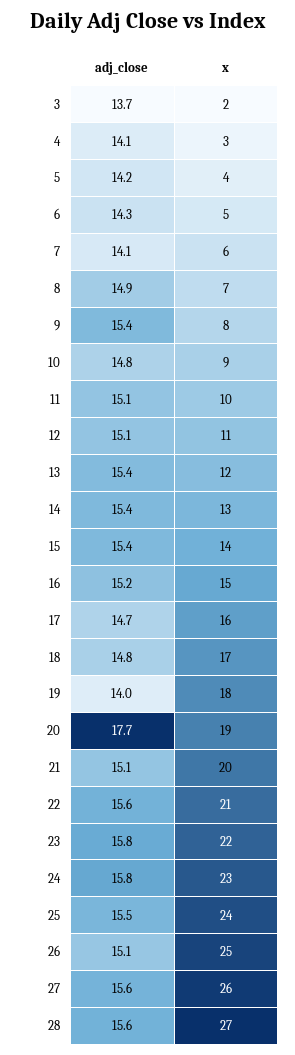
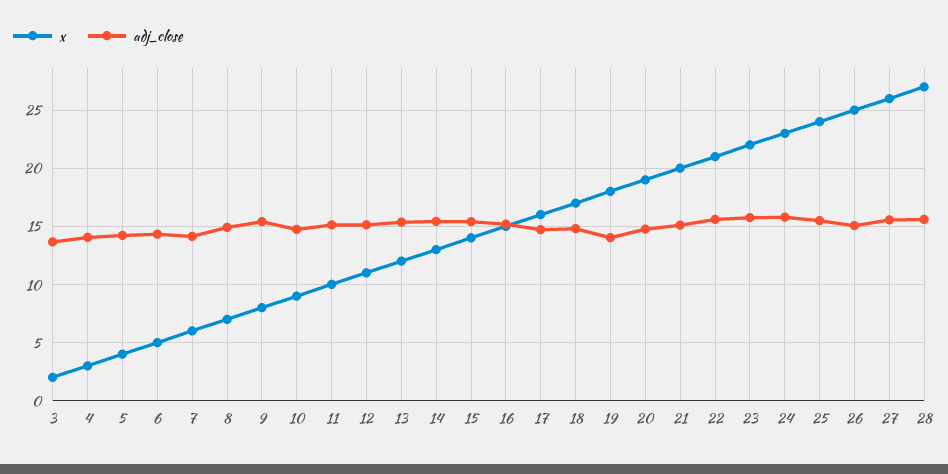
  {
    "adj_close": {
      "3": 13.7,
      "4": 14.1,
      "5": 14.2,
      "6": 14.3,
      "7": 14.1,
      "8": 14.9,
      "9": 15.4,
      "10": 14.8,
      "11": 15.1,
      "12": 15.1,
      "13": 15.4,
      "14": 15.4,
      "15": 15.4,
      "16": 15.2,
      "17": 14.7,
      "18": 14.8,
      "19": 14,
-     "20": 17.7,
+     "20": 15,
      "21": 15.1,
      "22": 15.6,
      "23": 15.8,
      "24": 15.8,
      "25": 15.5,
      "26": 15.1,
      "27": 15.6,
      "28": 15.6
    },
    "x": {
      "3": 2,
      "4": 3,
      "5": 4,
      "6": 5,
      "7": 6,
      "8": 7,
      "9": 8,
      "10": 9,
      "11": 10,
      "12": 11,
      "13": 12,
      "14": 13,
      "15": 14,
      "16": 15,
      "17": 16,
      "18": 17,
      "19": 18,
      "20": 19,
      "21": 20,
      "22": 21,
      "23": 22,
      "24": 23,
      "25": 24,
      "26": 25,
      "27": 26,
      "28": 27
    }
  }

